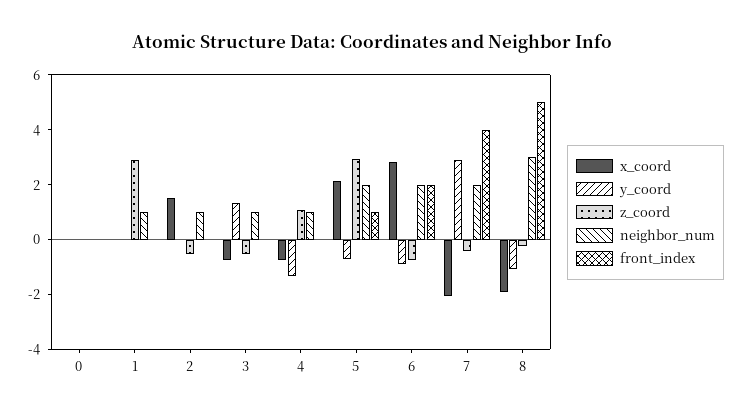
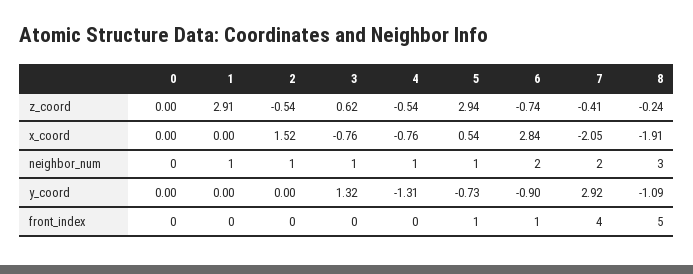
  {
    "x_coord": {
      "0": 0,
      "1": 0,
      "2": 1.52,
      "3": -0.76,
      "4": -0.76,
-     "5": 2,
+     "5": 0.54,
      "6": 2.84,
      "7": -2.05,
      "8": -1.91
    },
    "y_coord": {
      "0": 0,
      "1": 0,
      "2": 0,
      "3": 1.32,
      "4": -1.31,
      "5": -0.73,
      "6": -0.9,
      "7": 2.92,
      "8": -1.09
    },
    "z_coord": {
      "0": 0,
      "1": 2.91,
      "2": -0.54,
-     "3": -0.5,
+     "3": 0.62,
-     "4": 1,
+     "4": -0.54,
      "5": 2.94,
      "6": -0.74,
      "7": -0.41,
      "8": -0.24
    },
    "neighbor_num": {
      "0": 0,
      "1": 1,
      "2": 1,
      "3": 1,
      "4": 1,
-     "5": 2,
+     "5": 1,
      "6": 2,
      "7": 2,
      "8": 3
    },
    "front_index": {
      "0": 0,
      "1": 0,
      "2": 0,
      "3": 0,
      "4": 0,
      "5": 1,
-     "6": 2,
+     "6": 1,
      "7": 4,
      "8": 5
    }
  }

